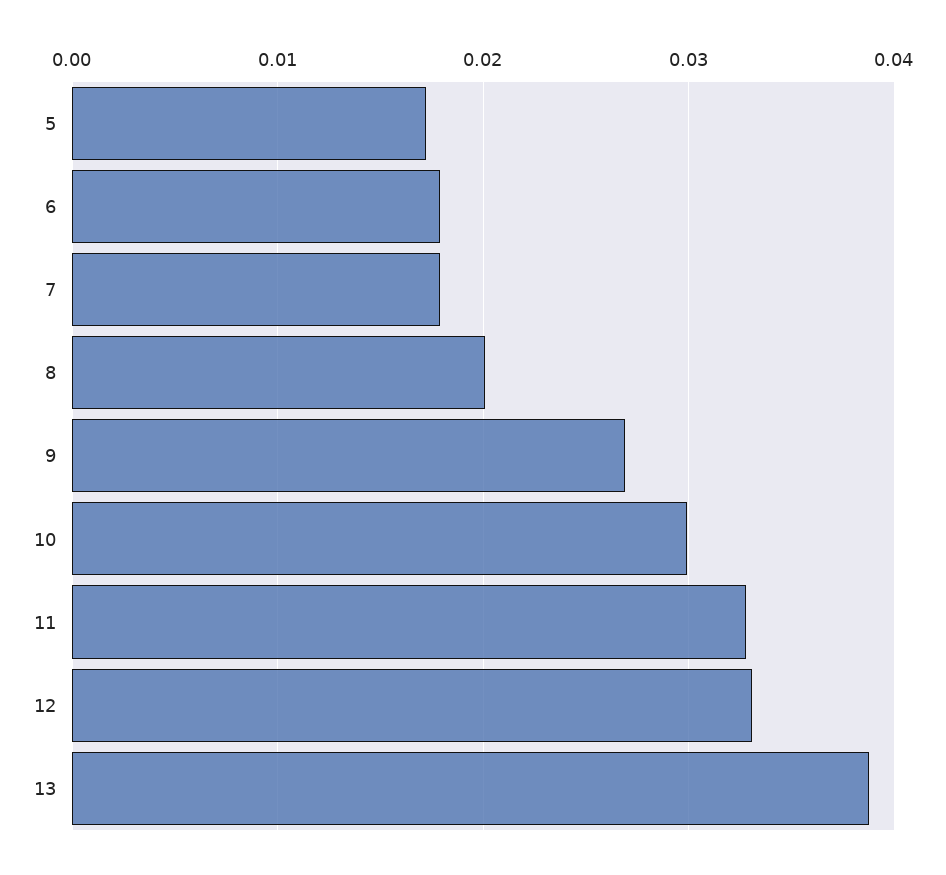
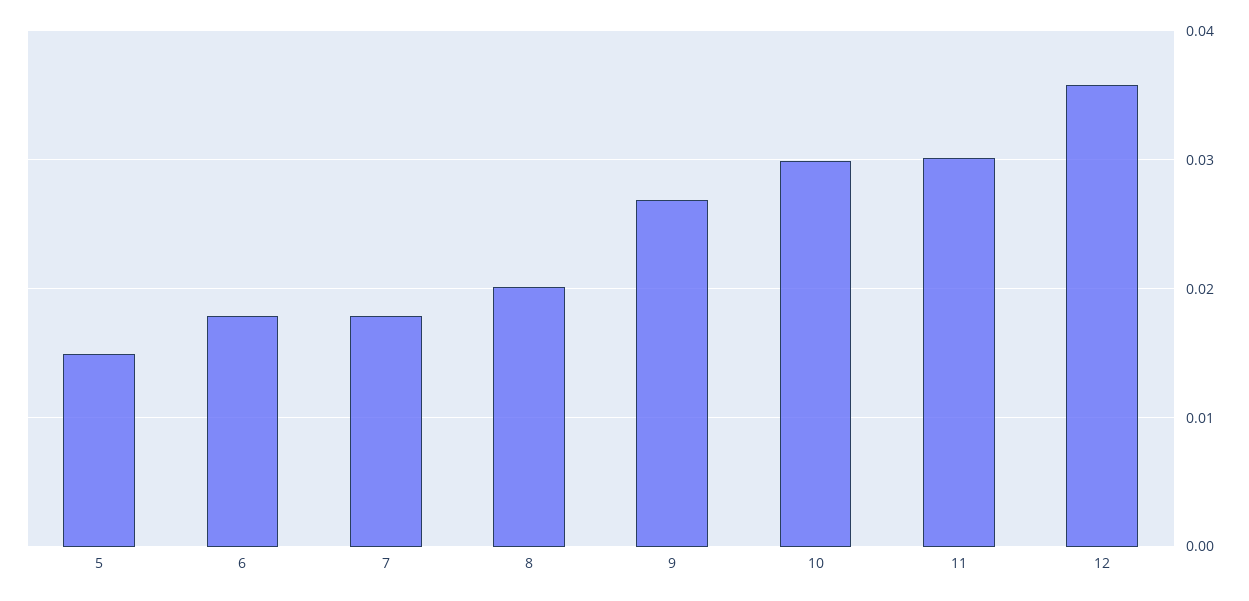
  {
-   "5": 0.017,
+   "5": 0.015,
    "6": 0.018,
    "7": 0.018,
    "8": 0.02,
    "9": 0.027,
    "10": 0.03,
-   "11": 0.033,
+   "11": 0.03,
-   "12": 0.033,
+   "12": 0.036
-   "13": 0.039
  }

